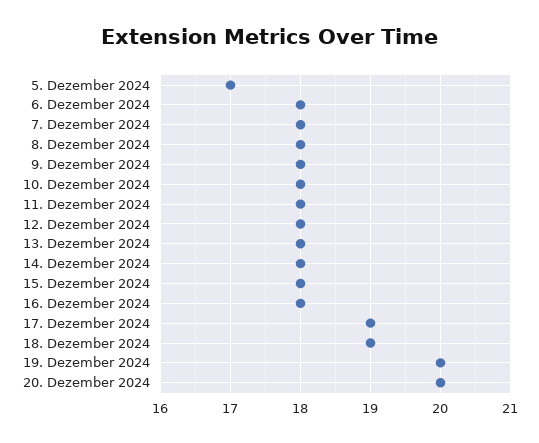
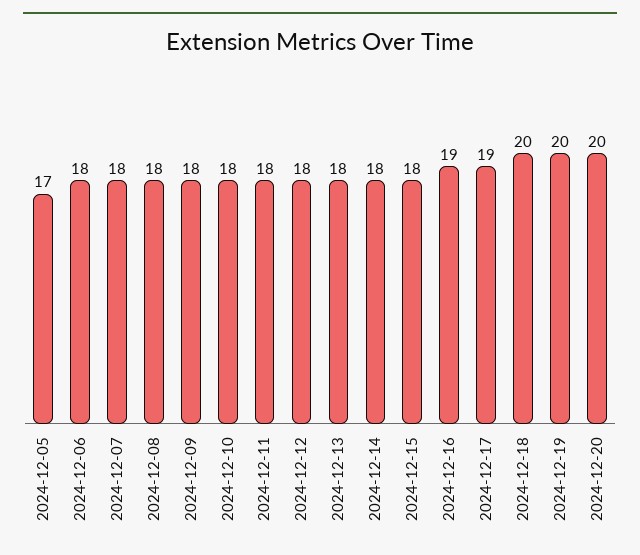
  {
    "5. Dezember 2024": 17,
    "6. Dezember 2024": 18,
    "7. Dezember 2024": 18,
    "8. Dezember 2024": 18,
    "9. Dezember 2024": 18,
    "10. Dezember 2024": 18,
    "11. Dezember 2024": 18,
    "12. Dezember 2024": 18,
    "13. Dezember 2024": 18,
    "14. Dezember 2024": 18,
    "15. Dezember 2024": 18,
-   "16. Dezember 2024": 18,
+   "16. Dezember 2024": 19,
    "17. Dezember 2024": 19,
-   "18. Dezember 2024": 19,
+   "18. Dezember 2024": 20,
    "19. Dezember 2024": 20,
    "20. Dezember 2024": 20
  }

